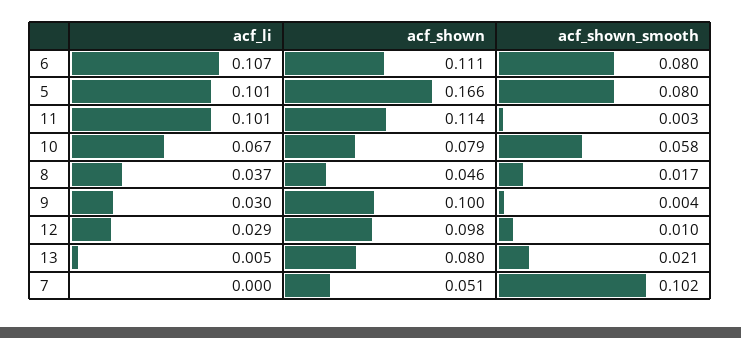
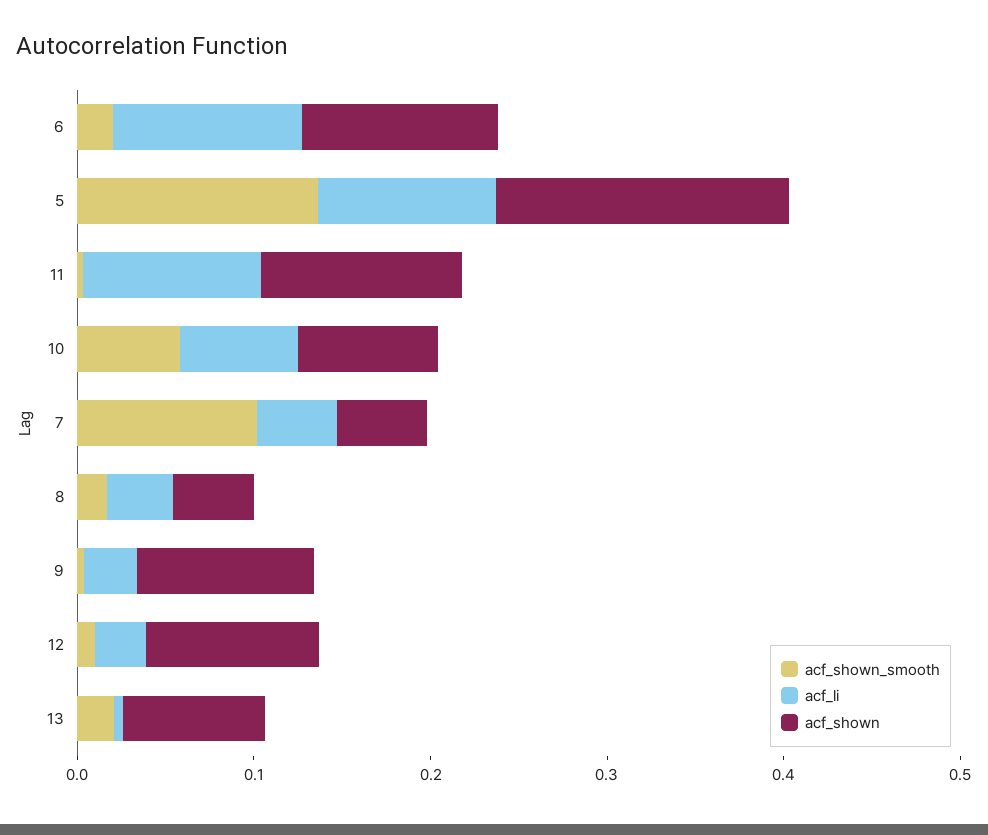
  {
    "acf_li": {
      "6": 0.107,
      "5": 0.101,
      "11": 0.101,
      "10": 0.067,
      "8": 0.037,
      "9": 0.03,
      "12": 0.029,
      "13": 0.005,
-     "7": 0
+     "7": 0.04
    },
    "acf_shown": {
      "6": 0.111,
      "5": 0.166,
      "11": 0.114,
      "10": 0.079,
      "8": 0.046,
      "9": 0.1,
      "12": 0.098,
      "13": 0.08,
      "7": 0.051
    },
    "acf_shown_smooth": {
-     "6": 0.08,
+     "6": 0.02,
-     "5": 0.08,
+     "5": 0.14,
      "11": 0.003,
      "10": 0.058,
      "8": 0.017,
      "9": 0.004,
      "12": 0.01,
      "13": 0.021,
      "7": 0.102
    }
  }

